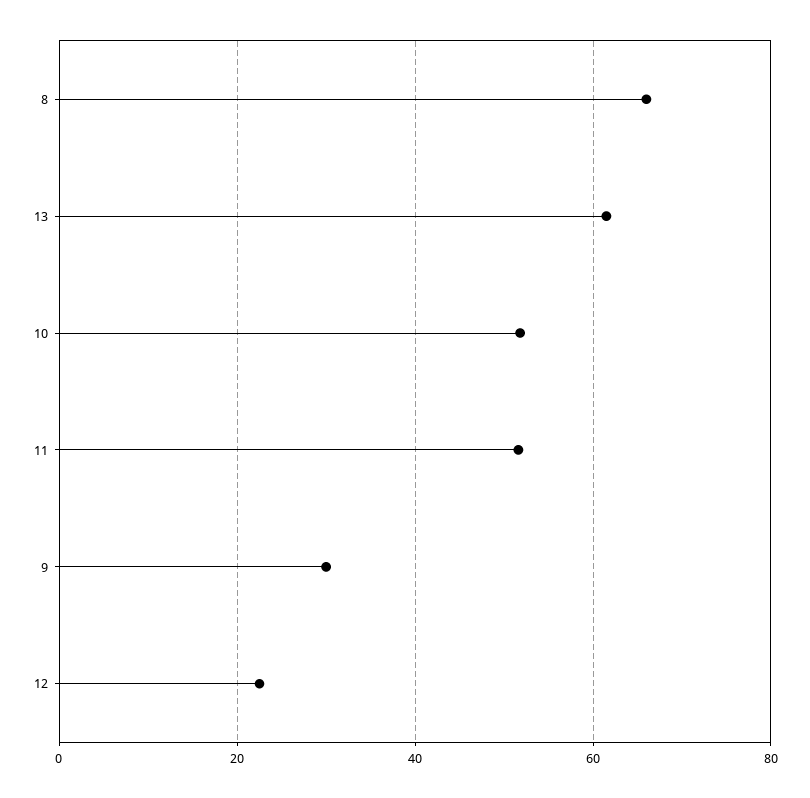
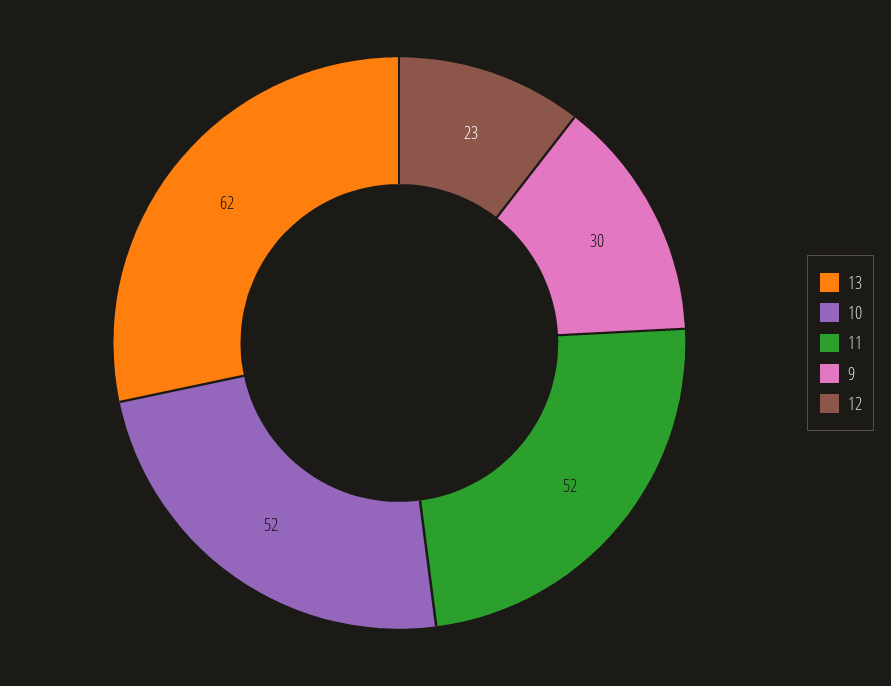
  {
-   "8": 66,
    "13": 62,
    "10": 52,
    "11": 52,
    "9": 30,
    "12": 23
  }

